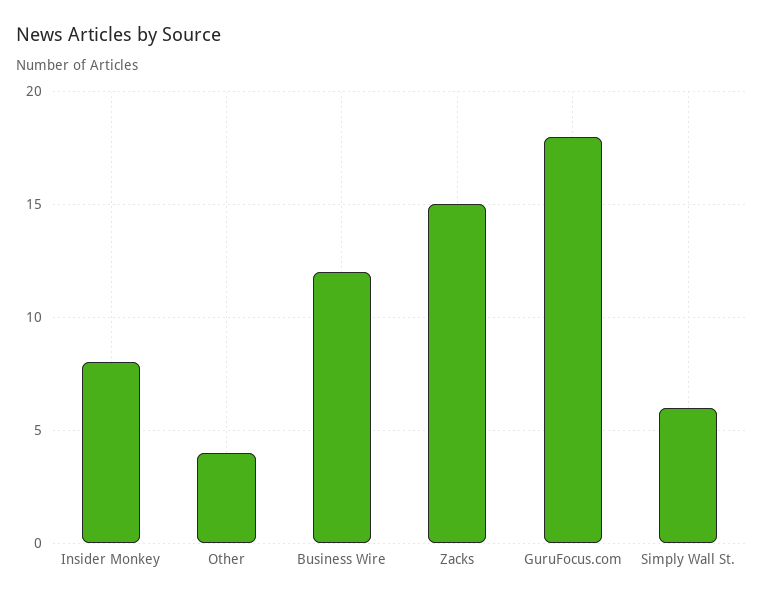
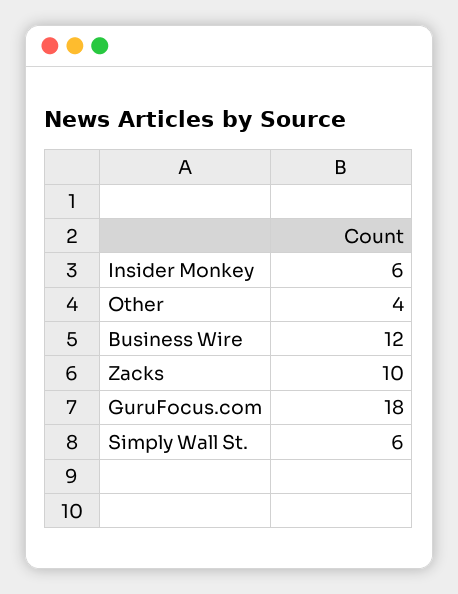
  {
-   "Insider Monkey": 8,
+   "Insider Monkey": 6,
    "Other": 4,
    "Business Wire": 12,
-   "Zacks": 15,
+   "Zacks": 10,
    "GuruFocus.com": 18,
    "Simply Wall St.": 6
  }

